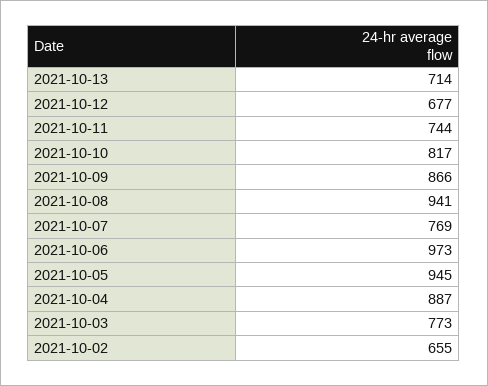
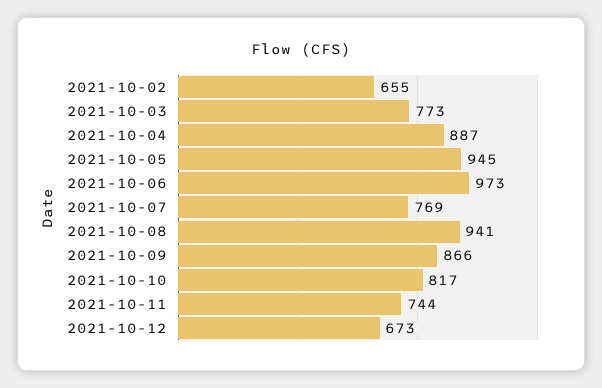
  {
-   "2021-10-13": 714,
-   "2021-10-12": 677,
+   "2021-10-12": 673,
    "2021-10-11": 744,
    "2021-10-10": 817,
    "2021-10-09": 866,
    "2021-10-08": 941,
    "2021-10-07": 769,
    "2021-10-06": 973,
    "2021-10-05": 945,
    "2021-10-04": 887,
    "2021-10-03": 773,
    "2021-10-02": 655
  }

